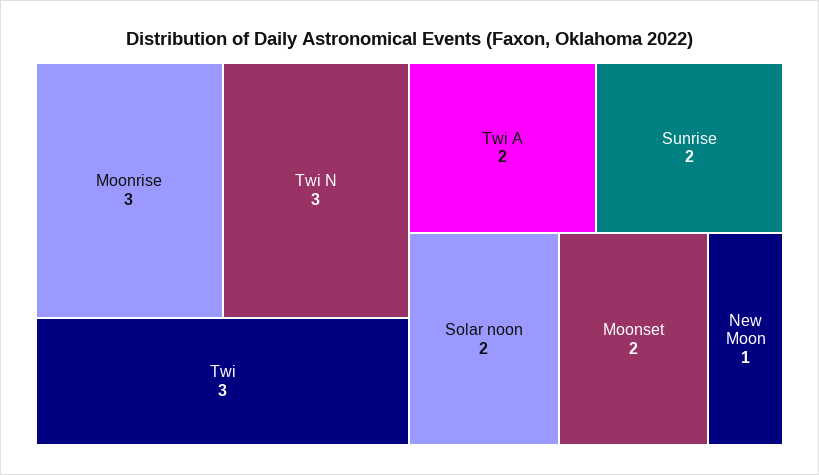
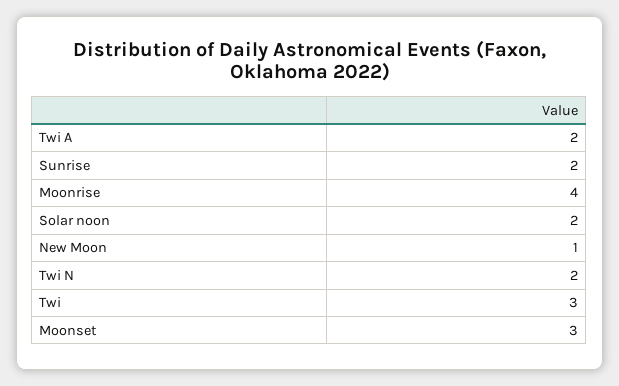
  {
-   "Moonrise": 3,
+   "Moonrise": 4,
-   "Twi N": 3,
+   "Twi N": 2,
    "Twi": 3,
    "Twi A": 2,
    "Sunrise": 2,
    "Solar noon": 2,
-   "Moonset": 2,
+   "Moonset": 3,
    "New Moon": 1
  }

